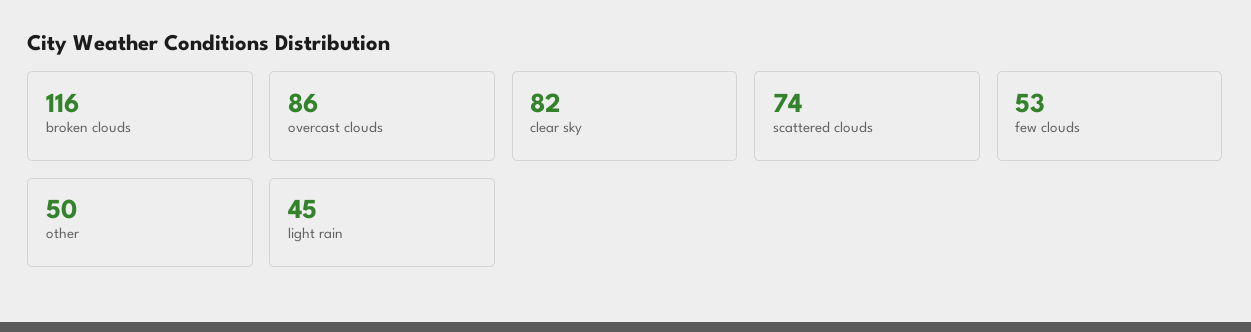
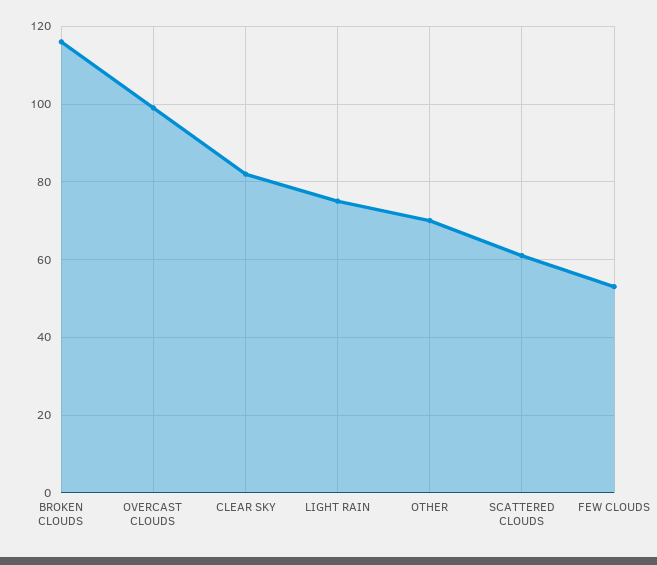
  {
    "broken clouds": 116,
-   "overcast clouds": 86,
+   "overcast clouds": 100,
    "clear sky": 82,
-   "scattered clouds": 74,
+   "scattered clouds": 60,
    "few clouds": 53,
-   "other": 50,
+   "other": 70,
-   "light rain": 45
+   "light rain": 75
  }

